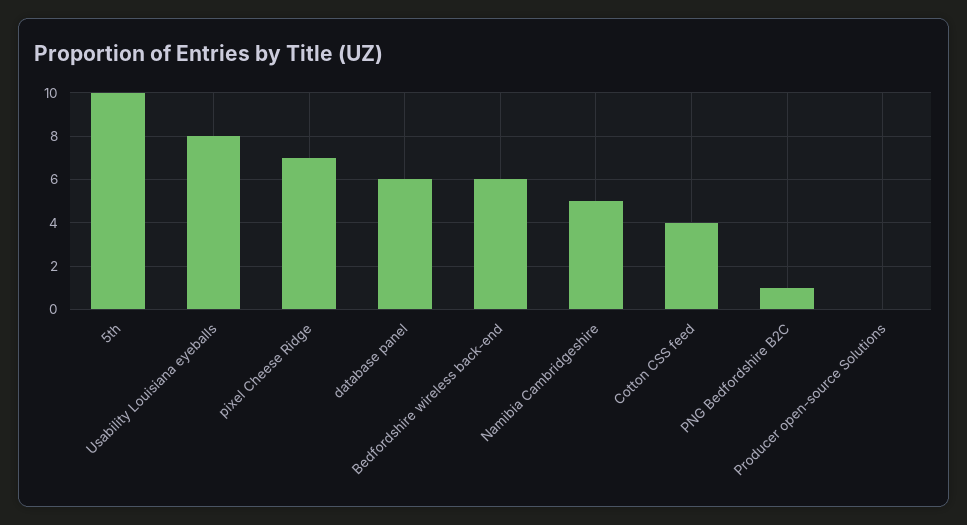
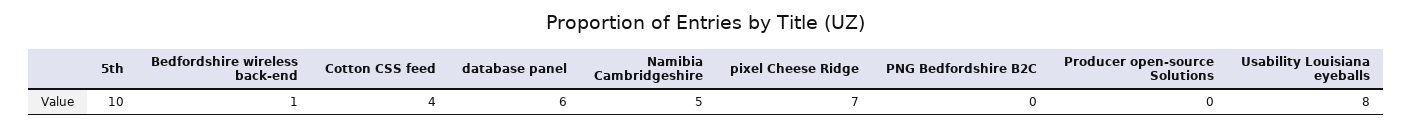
  {
    "5th": 10,
    "Usability Louisiana eyeballs": 8,
    "pixel Cheese Ridge": 7,
    "database panel": 6,
-   "Bedfordshire wireless back-end": 6,
+   "Bedfordshire wireless back-end": 1,
    "Namibia Cambridgeshire": 5,
    "Cotton CSS feed": 4,
-   "PNG Bedfordshire B2C": 1,
+   "PNG Bedfordshire B2C": 0,
    "Producer open-source Solutions": 0
  }

